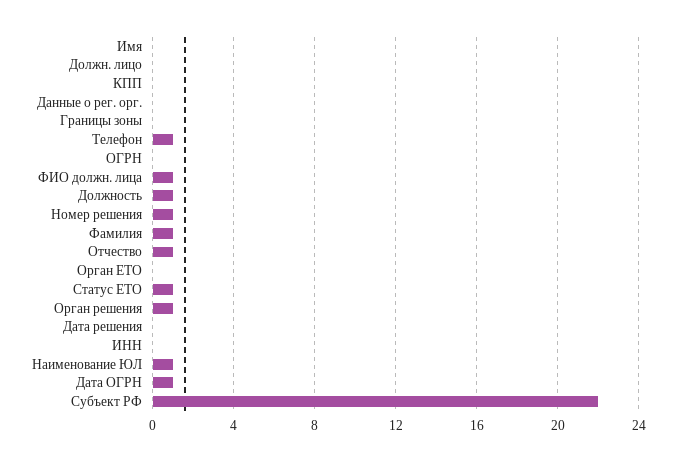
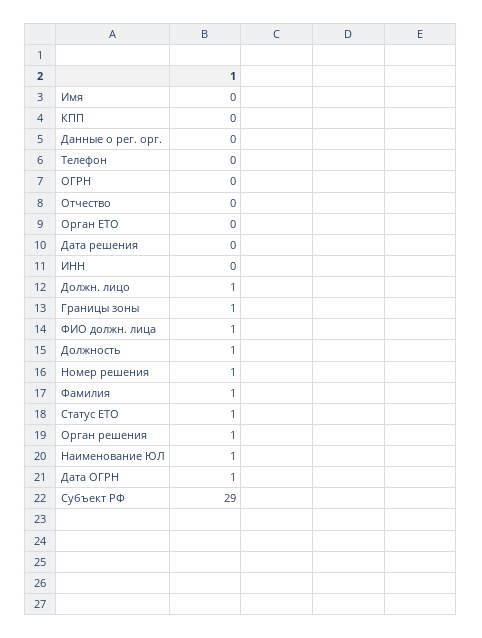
  {
    "Имя": 0,
-   "Должн. лицо": 0,
+   "Должн. лицо": 1,
    "КПП": 0,
    "Данные о рег. орг.": 0,
-   "Границы зоны": 0,
+   "Границы зоны": 1,
-   "Телефон": 1,
+   "Телефон": 0,
    "ОГРН": 0,
    "ФИО должн. лица": 1,
    "Должность": 1,
    "Номер решения": 1,
    "Фамилия": 1,
-   "Отчество": 1,
+   "Отчество": 0,
    "Орган ЕТО": 0,
    "Статус ЕТО": 1,
    "Орган решения": 1,
    "Дата решения": 0,
    "ИНН": 0,
    "Наименование ЮЛ": 1,
    "Дата ОГРН": 1,
-   "Субъект РФ": 22
+   "Субъект РФ": 29
  }

